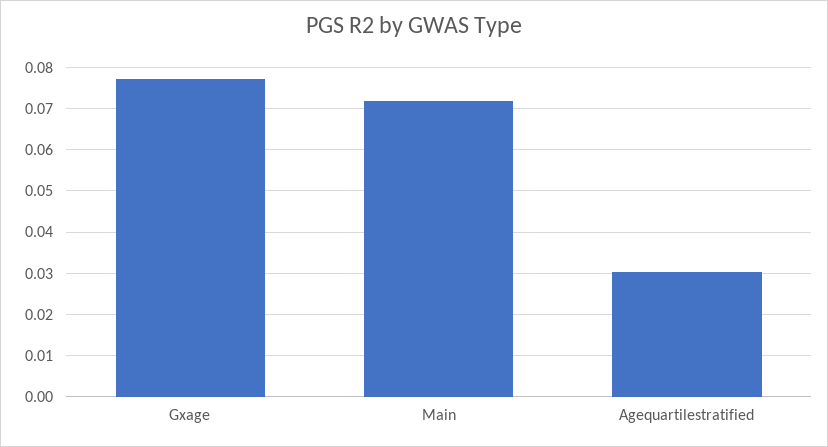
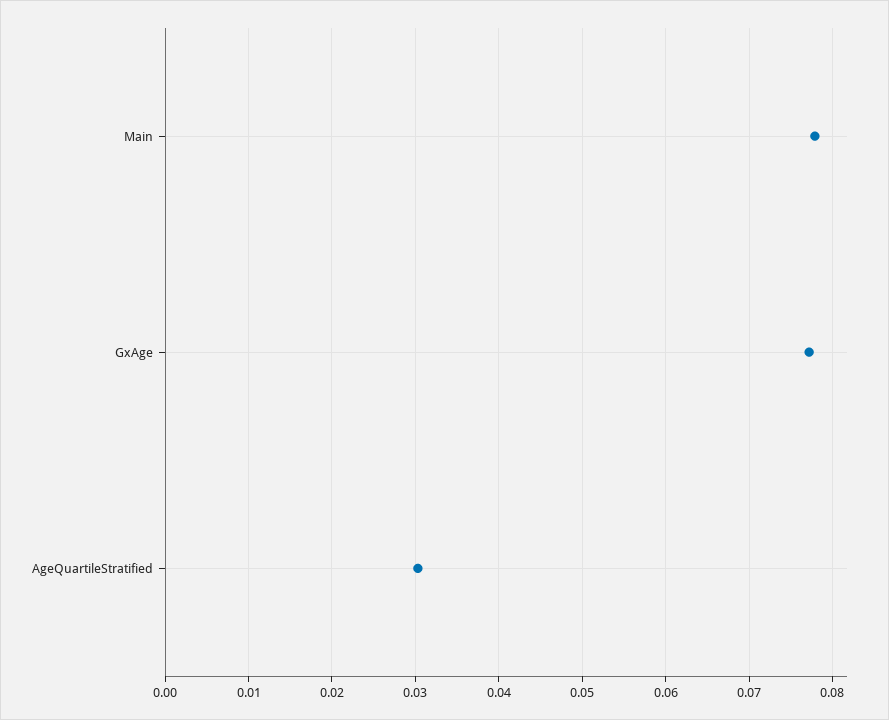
  {
    "Gxage": 0.077,
-   "Main": 0.072,
+   "Main": 0.078,
    "Agequartilestratified": 0.03
  }

